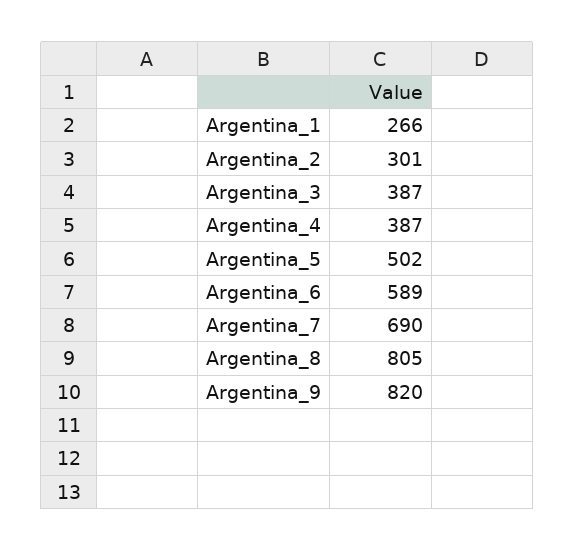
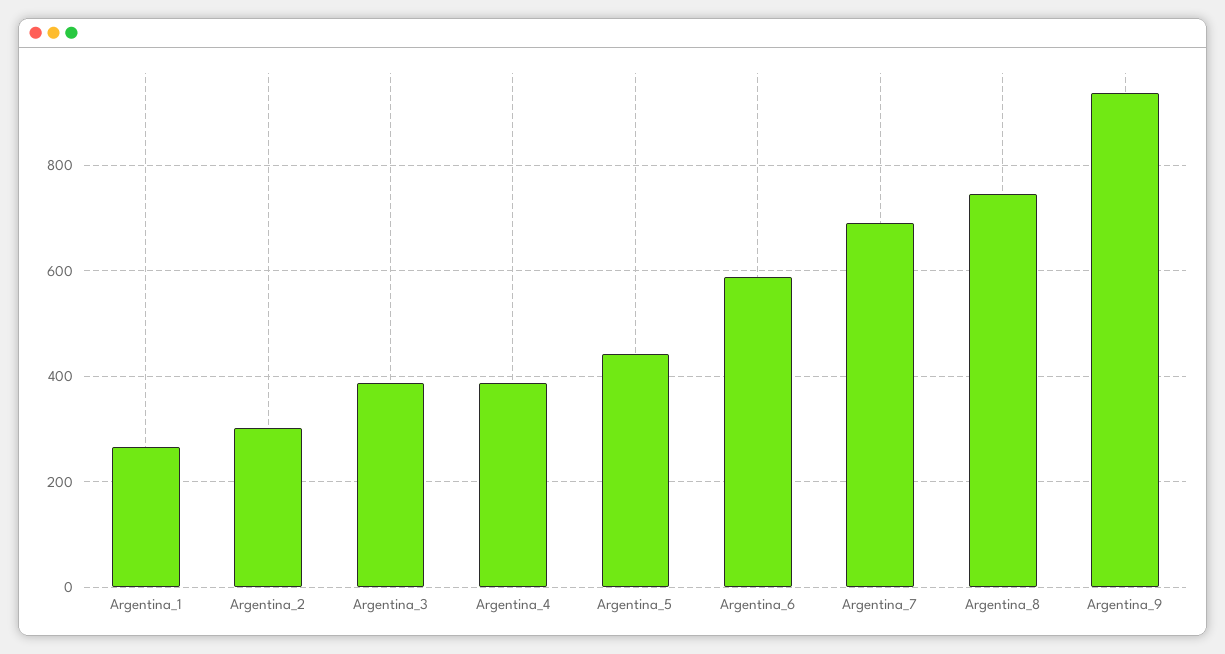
  {
    "Argentina_1": 266,
    "Argentina_2": 301,
    "Argentina_3": 387,
    "Argentina_4": 387,
-   "Argentina_5": 502,
+   "Argentina_5": 440,
    "Argentina_6": 589,
    "Argentina_7": 690,
-   "Argentina_8": 805,
+   "Argentina_8": 740,
-   "Argentina_9": 820
+   "Argentina_9": 940
  }

